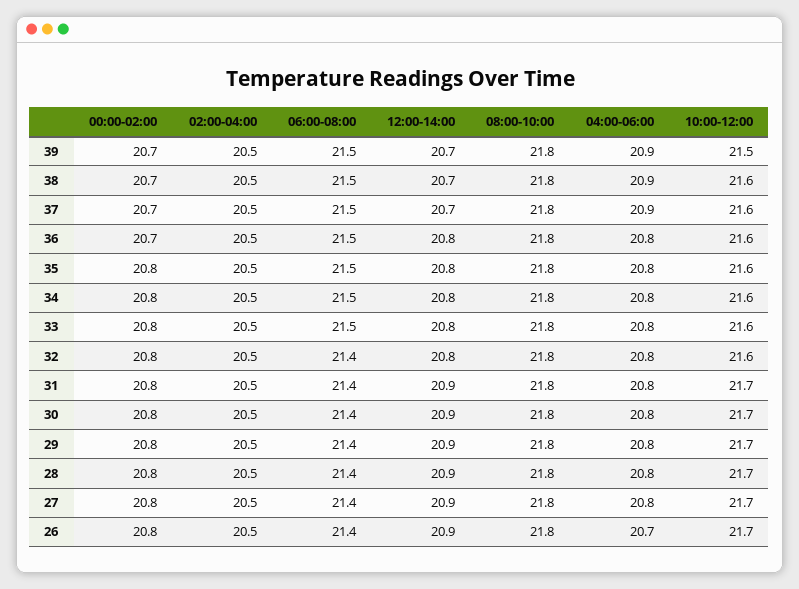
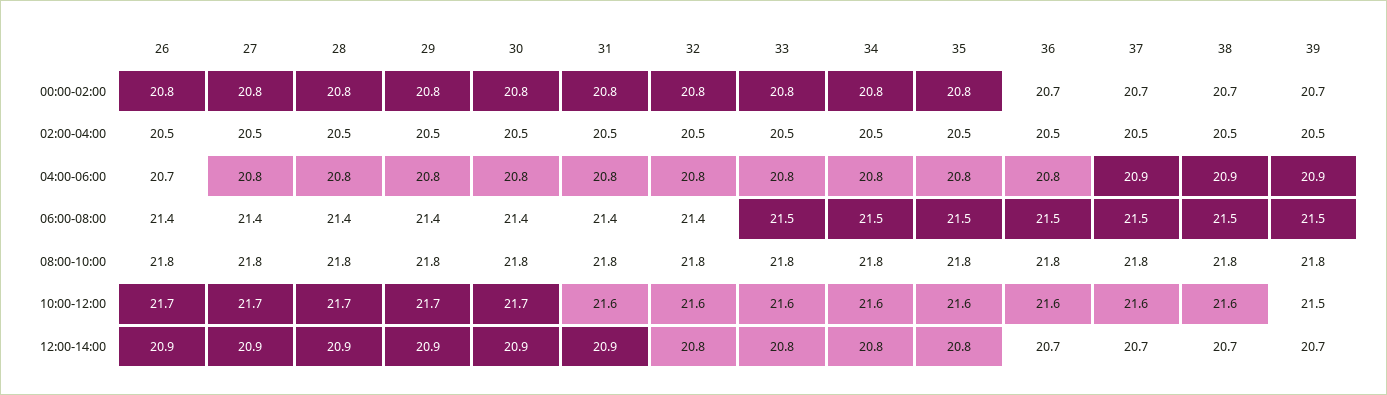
  {
    "00:00-02:00": {
      "39": 20.7,
      "38": 20.7,
      "37": 20.7,
      "36": 20.7,
      "35": 20.8,
      "34": 20.8,
      "33": 20.8,
      "32": 20.8,
      "31": 20.8,
      "30": 20.8,
      "29": 20.8,
      "28": 20.8,
      "27": 20.8,
      "26": 20.8
    },
    "02:00-04:00": {
      "39": 20.5,
      "38": 20.5,
      "37": 20.5,
      "36": 20.5,
      "35": 20.5,
      "34": 20.5,
      "33": 20.5,
      "32": 20.5,
      "31": 20.5,
      "30": 20.5,
      "29": 20.5,
      "28": 20.5,
      "27": 20.5,
      "26": 20.5
    },
    "06:00-08:00": {
      "39": 21.5,
      "38": 21.5,
      "37": 21.5,
      "36": 21.5,
      "35": 21.5,
      "34": 21.5,
      "33": 21.5,
      "32": 21.4,
      "31": 21.4,
      "30": 21.4,
      "29": 21.4,
      "28": 21.4,
      "27": 21.4,
      "26": 21.4
    },
    "12:00-14:00": {
      "39": 20.7,
      "38": 20.7,
      "37": 20.7,
-     "36": 20.8,
+     "36": 20.7,
      "35": 20.8,
      "34": 20.8,
      "33": 20.8,
      "32": 20.8,
      "31": 20.9,
      "30": 20.9,
      "29": 20.9,
      "28": 20.9,
      "27": 20.9,
      "26": 20.9
    },
    "08:00-10:00": {
      "39": 21.8,
      "38": 21.8,
      "37": 21.8,
      "36": 21.8,
      "35": 21.8,
      "34": 21.8,
      "33": 21.8,
      "32": 21.8,
      "31": 21.8,
      "30": 21.8,
      "29": 21.8,
      "28": 21.8,
      "27": 21.8,
      "26": 21.8
    },
    "04:00-06:00": {
      "39": 20.9,
      "38": 20.9,
      "37": 20.9,
      "36": 20.8,
      "35": 20.8,
      "34": 20.8,
      "33": 20.8,
      "32": 20.8,
      "31": 20.8,
      "30": 20.8,
      "29": 20.8,
      "28": 20.8,
      "27": 20.8,
      "26": 20.7
    },
    "10:00-12:00": {
      "39": 21.5,
      "38": 21.6,
      "37": 21.6,
      "36": 21.6,
      "35": 21.6,
      "34": 21.6,
      "33": 21.6,
      "32": 21.6,
-     "31": 21.7,
+     "31": 21.6,
      "30": 21.7,
      "29": 21.7,
      "28": 21.7,
      "27": 21.7,
      "26": 21.7
    }
  }

